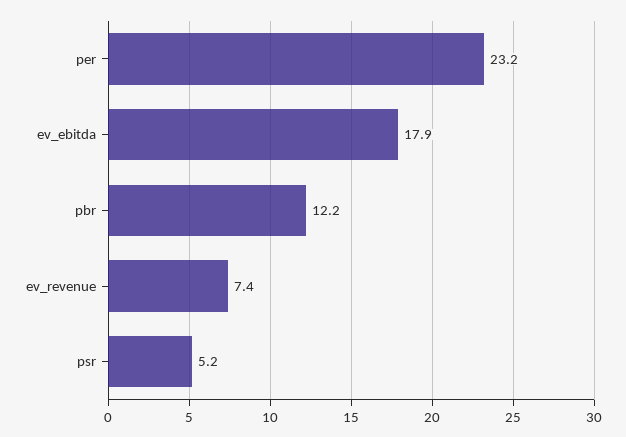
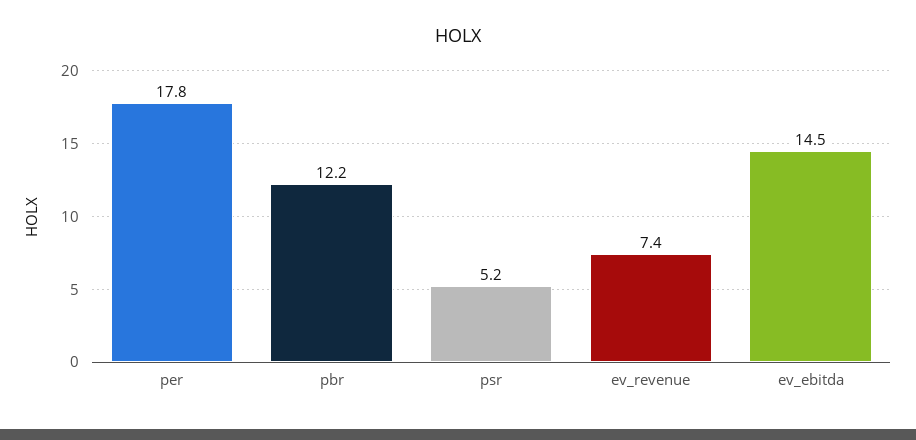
  {
-   "per": 23.2,
+   "per": 17.8,
-   "ev_ebitda": 17.9,
+   "ev_ebitda": 14.5,
    "pbr": 12.2,
    "ev_revenue": 7.4,
    "psr": 5.2
  }

